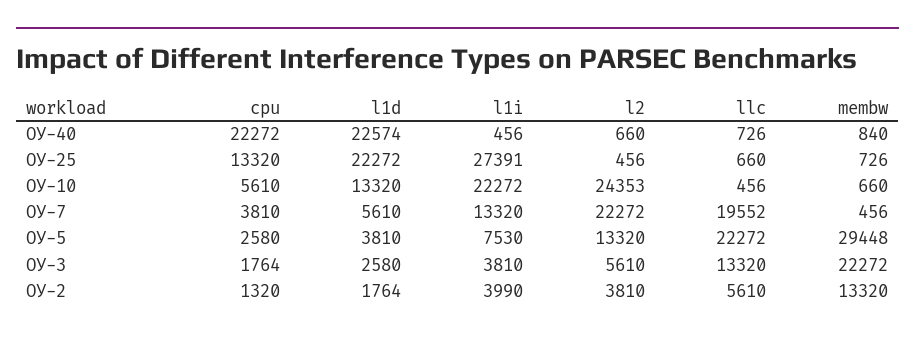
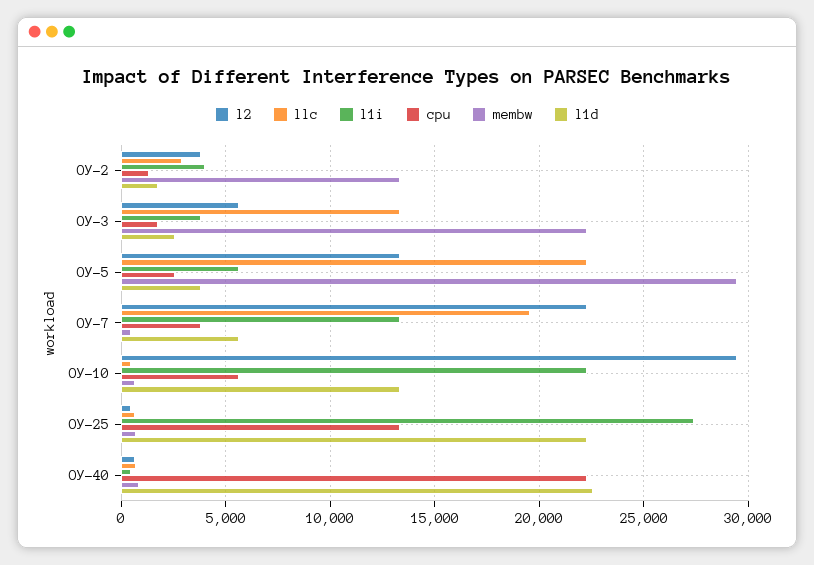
  {
    "cpu": {
      "ОУ-40": 22272,
      "ОУ-25": 13320,
      "ОУ-10": 5610,
      "ОУ-7": 3810,
      "ОУ-5": 2580,
      "ОУ-3": 1764,
      "ОУ-2": 1320
    },
    "l1d": {
      "ОУ-40": 22574,
      "ОУ-25": 22272,
      "ОУ-10": 13320,
      "ОУ-7": 5610,
      "ОУ-5": 3810,
      "ОУ-3": 2580,
      "ОУ-2": 1764
    },
    "l1i": {
      "ОУ-40": 456,
      "ОУ-25": 27391,
      "ОУ-10": 22272,
      "ОУ-7": 13320,
-     "ОУ-5": 7530,
+     "ОУ-5": 5500,
      "ОУ-3": 3810,
      "ОУ-2": 3990
    },
    "l2": {
      "ОУ-40": 660,
      "ОУ-25": 456,
-     "ОУ-10": 24353,
+     "ОУ-10": 29500,
      "ОУ-7": 22272,
      "ОУ-5": 13320,
      "ОУ-3": 5610,
      "ОУ-2": 3810
    },
    "llc": {
      "ОУ-40": 726,
      "ОУ-25": 660,
      "ОУ-10": 456,
      "ОУ-7": 19552,
      "ОУ-5": 22272,
      "ОУ-3": 13320,
-     "ОУ-2": 5610
+     "ОУ-2": 3000
    },
    "membw": {
      "ОУ-40": 840,
      "ОУ-25": 726,
      "ОУ-10": 660,
      "ОУ-7": 456,
      "ОУ-5": 29448,
      "ОУ-3": 22272,
      "ОУ-2": 13320
    }
  }

